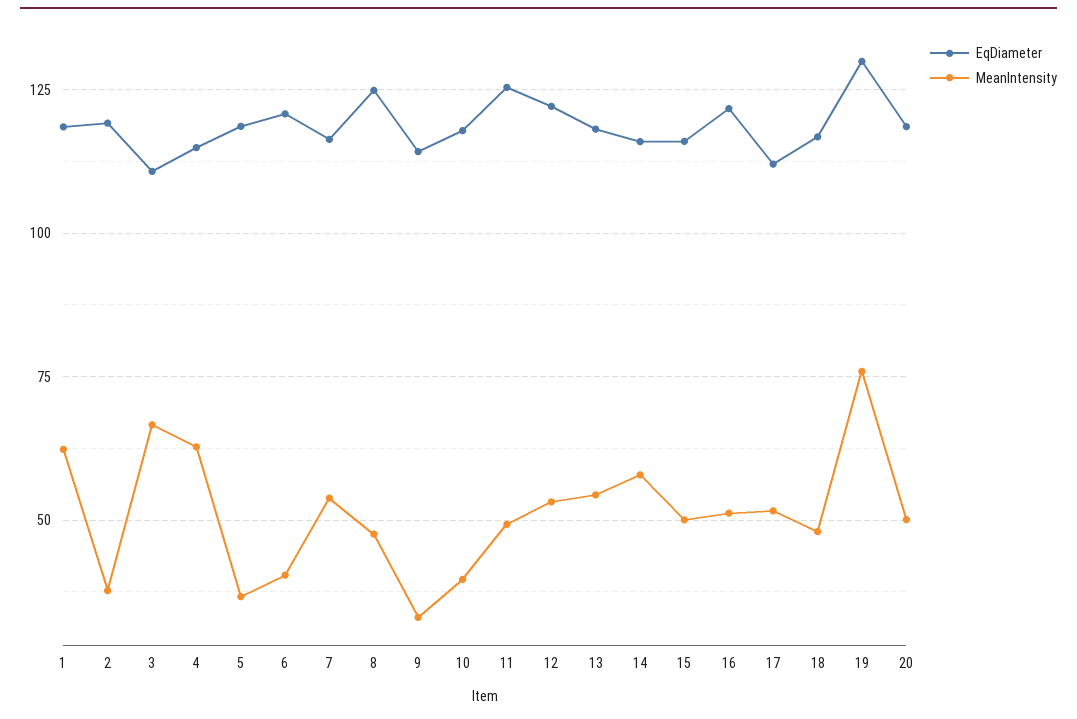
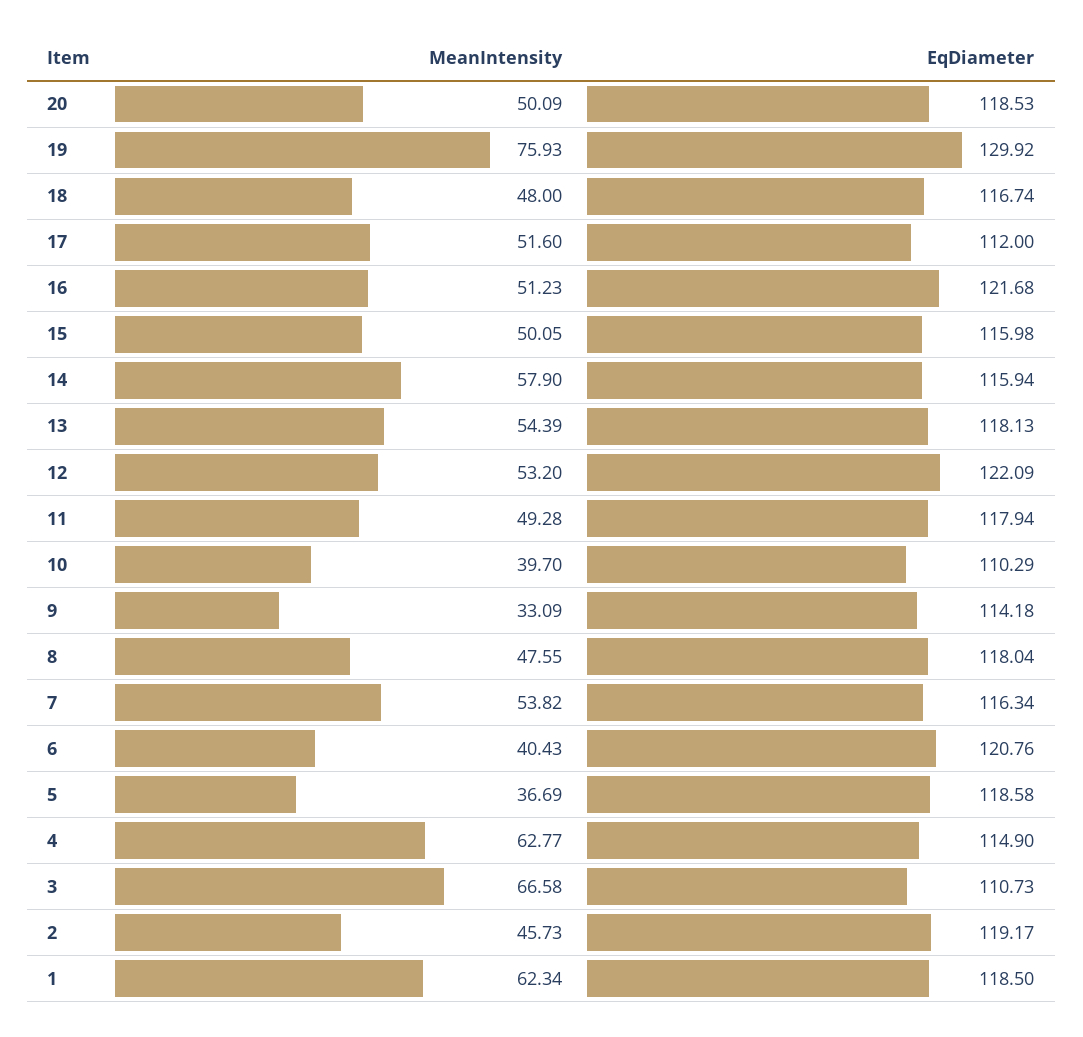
  {
    "EqDiameter": {
      "1": 118.5,
      "2": 119.17,
      "3": 110.73,
      "4": 114.9,
      "5": 118.58,
      "6": 120.76,
      "7": 116.34,
-     "8": 125,
+     "8": 118.04,
      "9": 114.18,
-     "10": 117.5,
+     "10": 110.29,
-     "11": 125,
+     "11": 117.94,
      "12": 122.09,
      "13": 118.13,
      "14": 115.94,
      "15": 115.98,
      "16": 121.68,
      "17": 112,
      "18": 116.74,
      "19": 129.92,
      "20": 118.53
    },
    "MeanIntensity": {
      "1": 62.34,
-     "2": 37.5,
+     "2": 45.73,
      "3": 66.58,
      "4": 62.77,
      "5": 36.69,
      "6": 40.43,
      "7": 53.82,
      "8": 47.55,
      "9": 33.09,
      "10": 39.7,
      "11": 49.28,
      "12": 53.2,
      "13": 54.39,
      "14": 57.9,
      "15": 50.05,
      "16": 51.23,
      "17": 51.6,
      "18": 48,
      "19": 75.93,
      "20": 50.09
    }
  }

